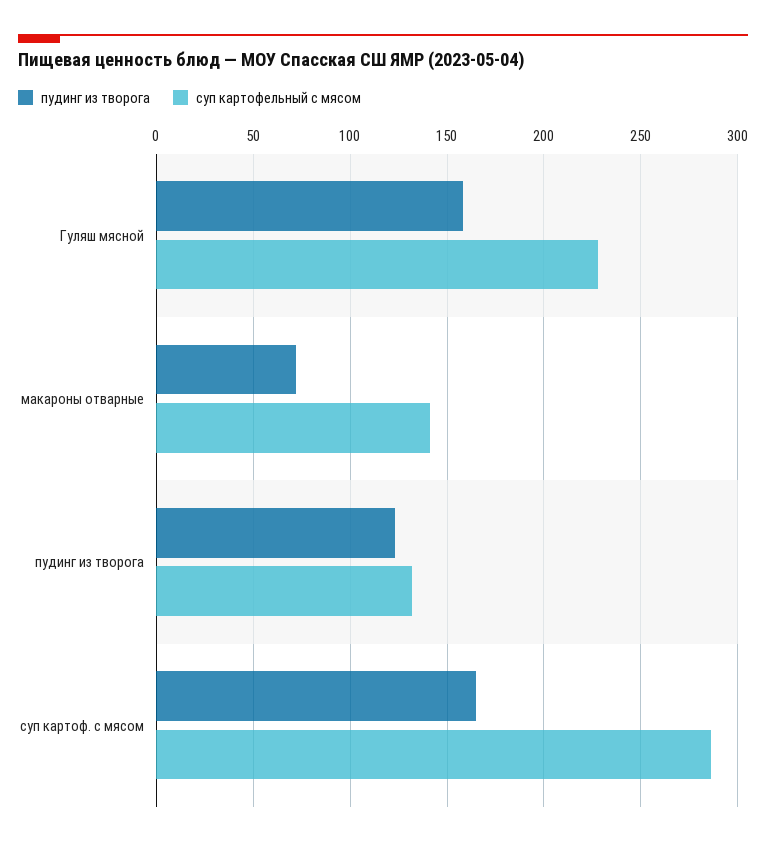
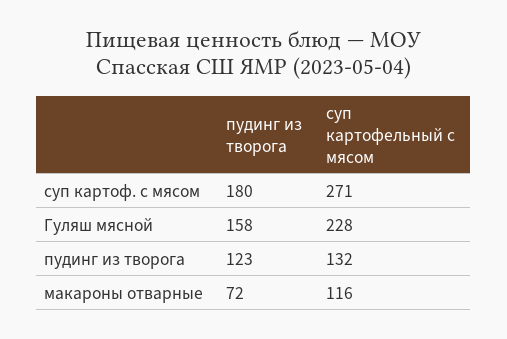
  {
    "пудинг из творога": {
      "Гуляш мясной": 158,
      "макароны отварные": 72,
      "пудинг из творога": 123,
-     "суп картоф. с мясом": 165
+     "суп картоф. с мясом": 180
    },
    "суп картофельный с мясом": {
      "Гуляш мясной": 228,
-     "макароны отварные": 140,
+     "макароны отварные": 116,
      "пудинг из творога": 132,
-     "суп картоф. с мясом": 285
+     "суп картоф. с мясом": 271
    }
  }

